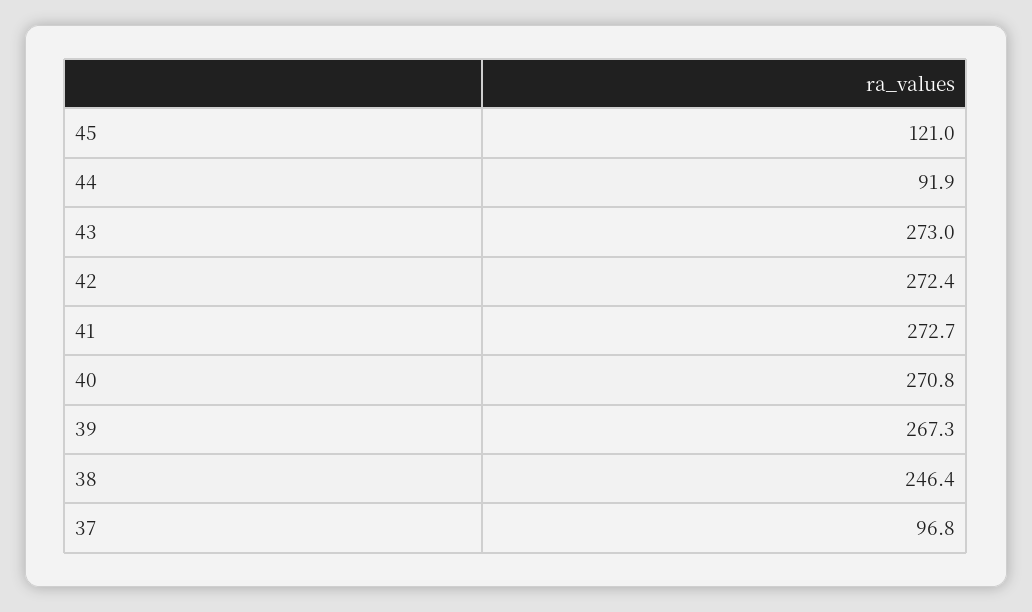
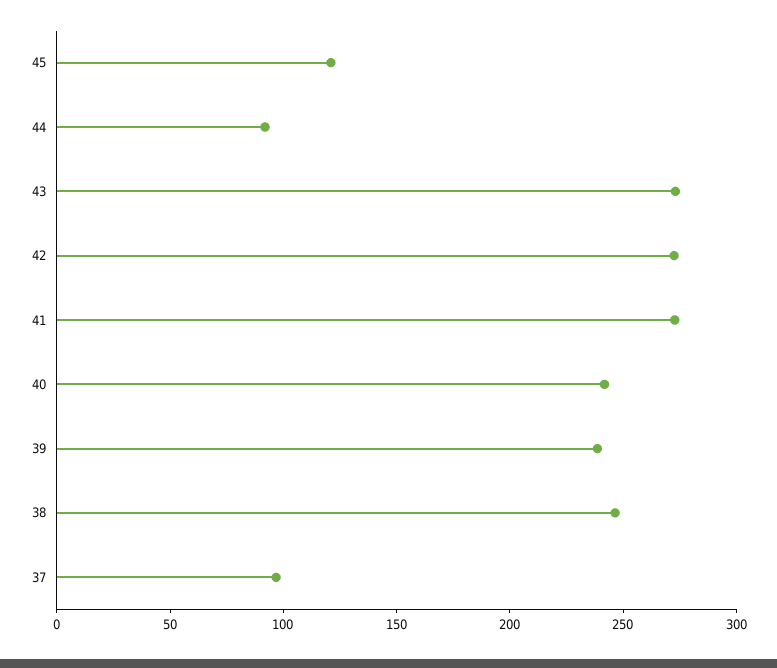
  {
    "45": 121,
    "44": 91.9,
    "43": 273,
    "42": 272.4,
    "41": 272.7,
-   "40": 270.8,
+   "40": 240,
-   "39": 267.3,
+   "39": 240,
    "38": 246.4,
    "37": 96.8
  }

